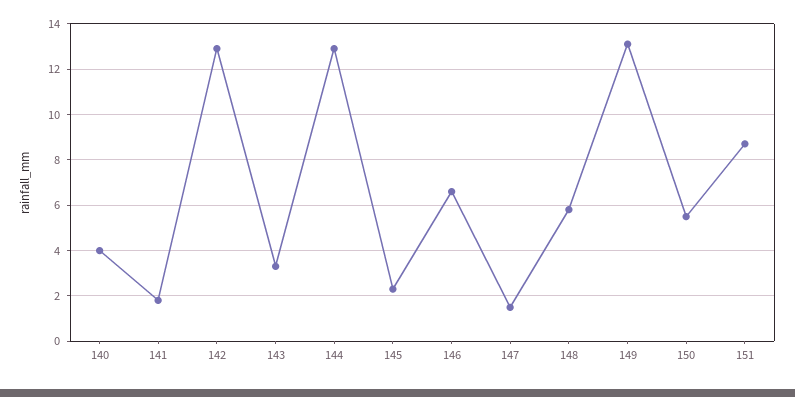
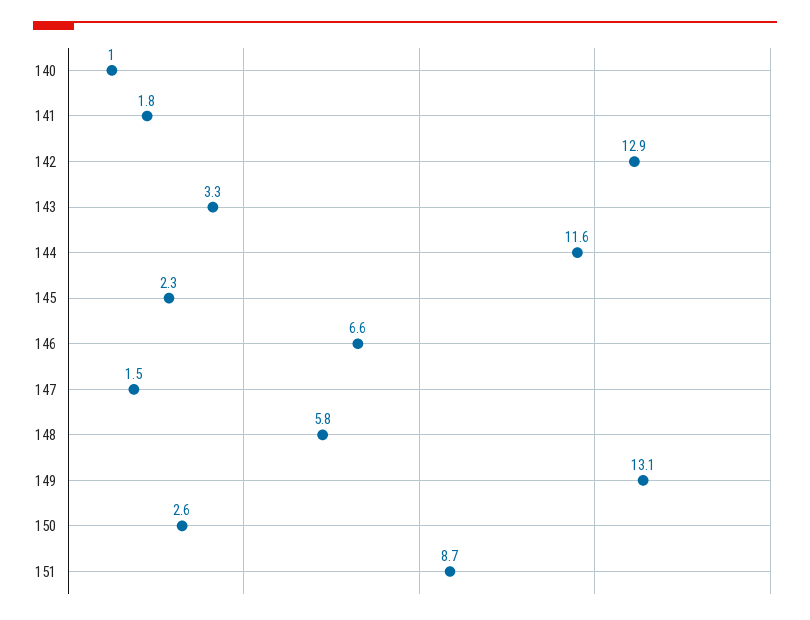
  {
-   "140": 4,
+   "140": 1,
    "141": 1.8,
    "142": 12.9,
    "143": 3.3,
-   "144": 13,
+   "144": 11.6,
    "145": 2.3,
    "146": 6.6,
    "147": 1.5,
    "148": 5.8,
    "149": 13.1,
-   "150": 5.5,
+   "150": 2.6,
    "151": 8.7
  }

